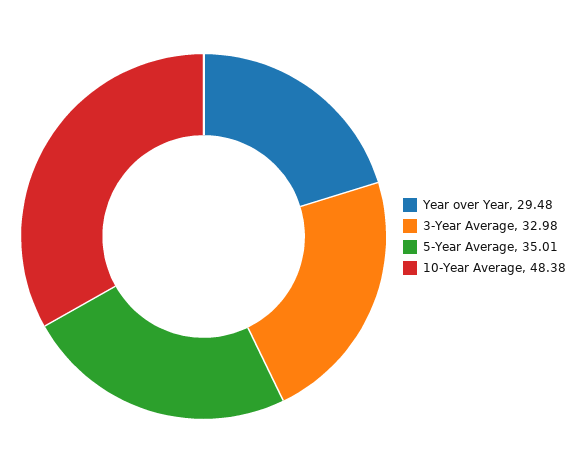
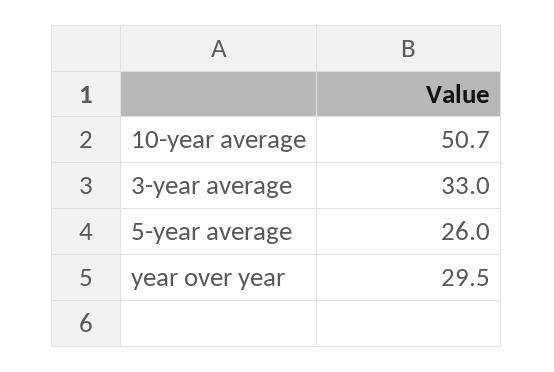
  {
    "Year over Year": 29.48,
    "3-Year Average": 32.98,
-   "5-Year Average": 35.01,
+   "5-Year Average": 26,
-   "10-Year Average": 48.38
+   "10-Year Average": 50.7
  }

